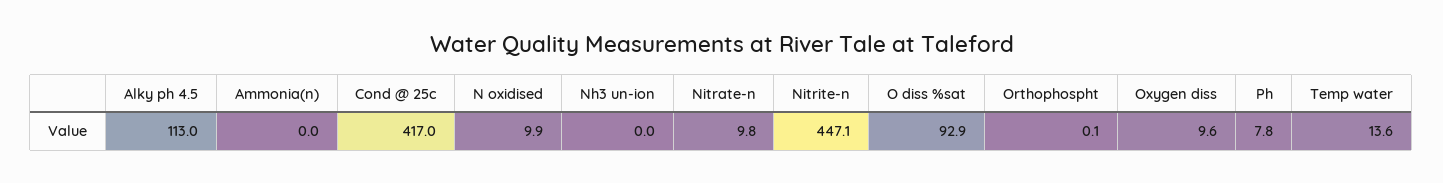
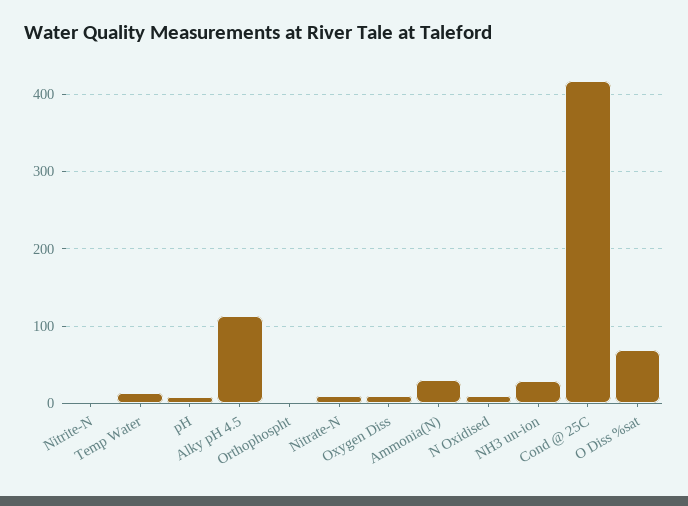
  {
    "Alky ph 4.5": 113,
-   "Ammonia(n)": 0,
+   "Ammonia(n)": 30,
    "Cond @ 25c": 417,
    "N oxidised": 9.9,
-   "Nh3 un-ion": 0,
+   "Nh3 un-ion": 30,
    "Nitrate-n": 9.8,
-   "Nitrite-n": 447.1,
+   "Nitrite-n": 0,
-   "O diss %sat": 92.9,
+   "O diss %sat": 70,
    "Orthophospht": 0.1,
    "Oxygen diss": 9.6,
    "Ph": 7.8,
    "Temp water": 13.6
  }

